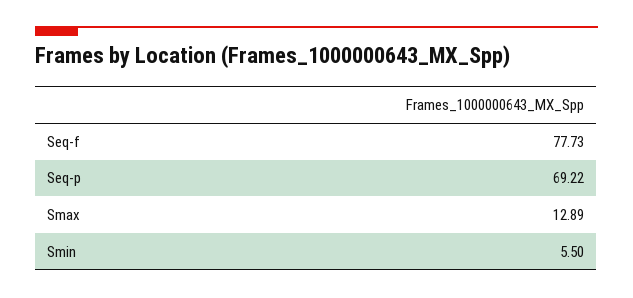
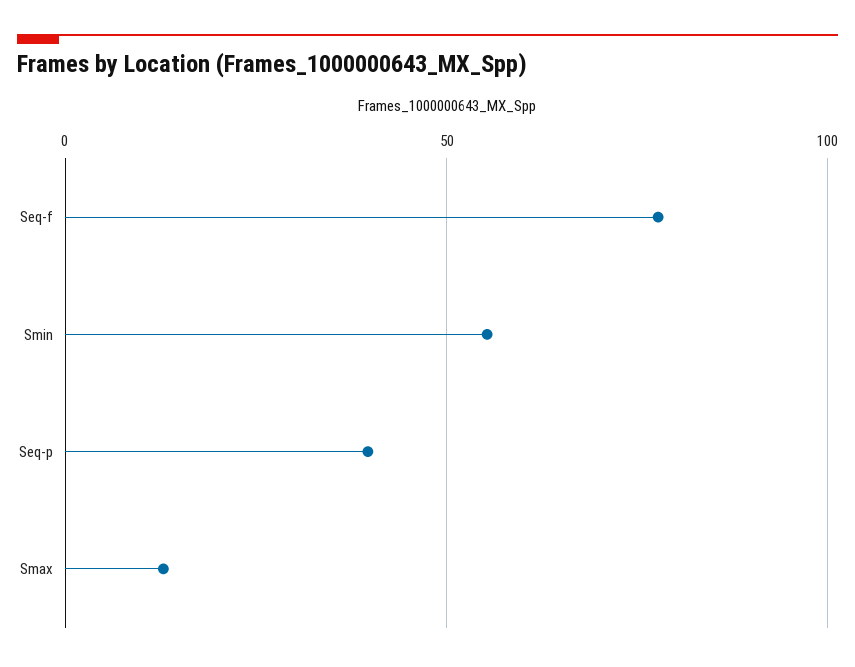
  {
    "Seq-f": 77.73,
-   "Seq-p": 69.22,
+   "Seq-p": 40,
    "Smax": 12.89,
-   "Smin": 5.5
+   "Smin": 55
  }

